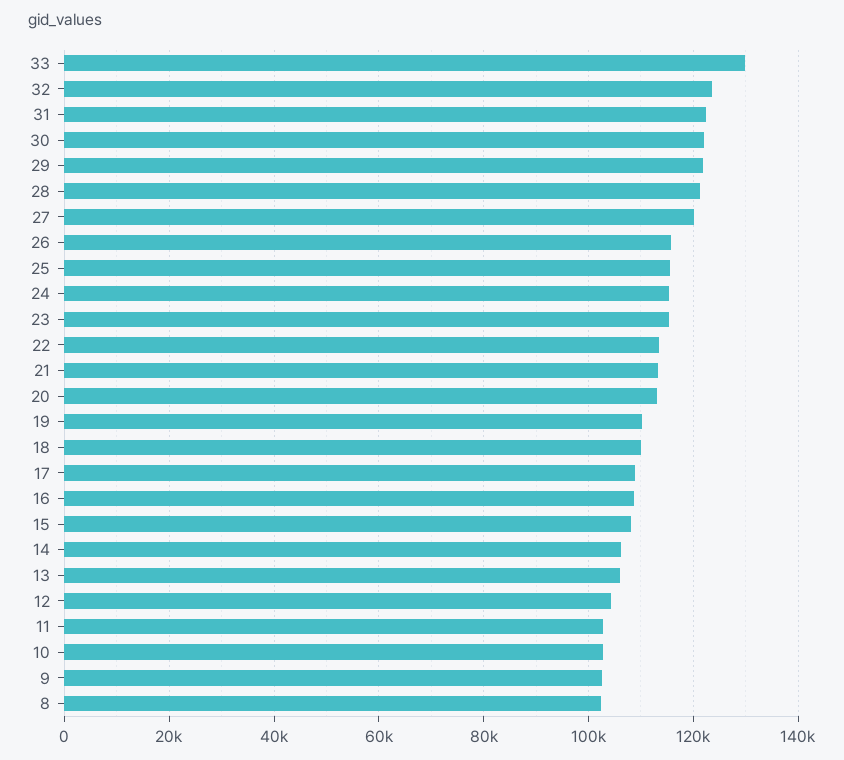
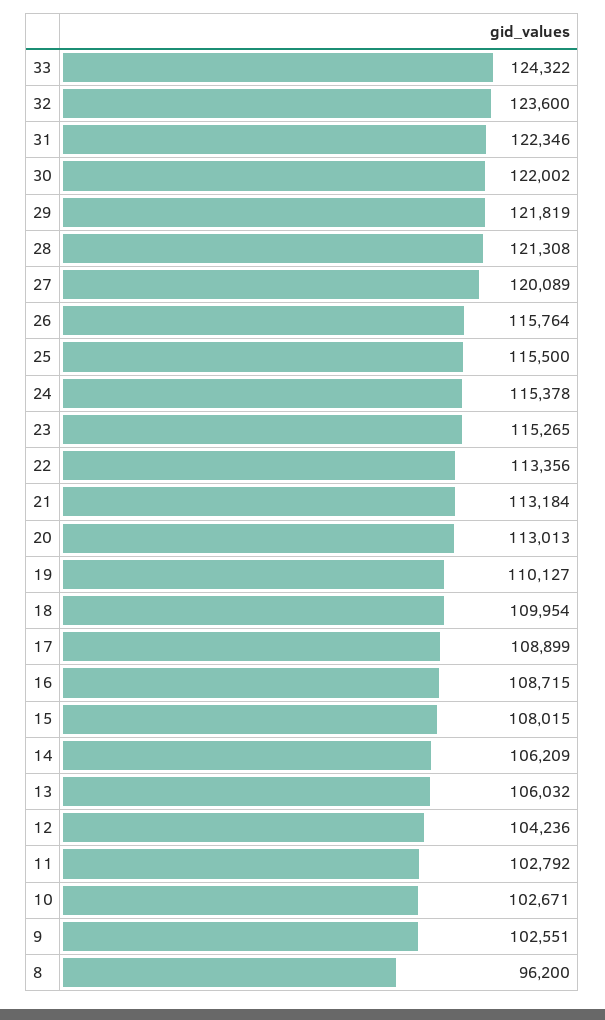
  {
-   "33": 130000,
+   "33": 124322,
    "32": 123600,
    "31": 122346,
    "30": 122002,
    "29": 121819,
    "28": 121308,
    "27": 120089,
    "26": 115764,
    "25": 115500,
    "24": 115378,
    "23": 115265,
    "22": 113356,
    "21": 113184,
    "20": 113013,
    "19": 110127,
    "18": 109954,
    "17": 108899,
    "16": 108715,
    "15": 108015,
    "14": 106209,
    "13": 106032,
    "12": 104236,
    "11": 102792,
    "10": 102671,
    "9": 102551,
-   "8": 102000
+   "8": 96200
  }

